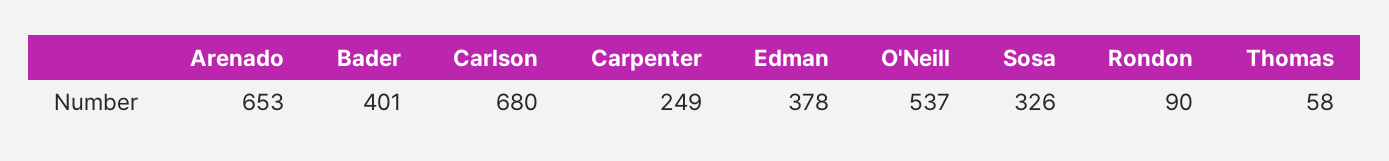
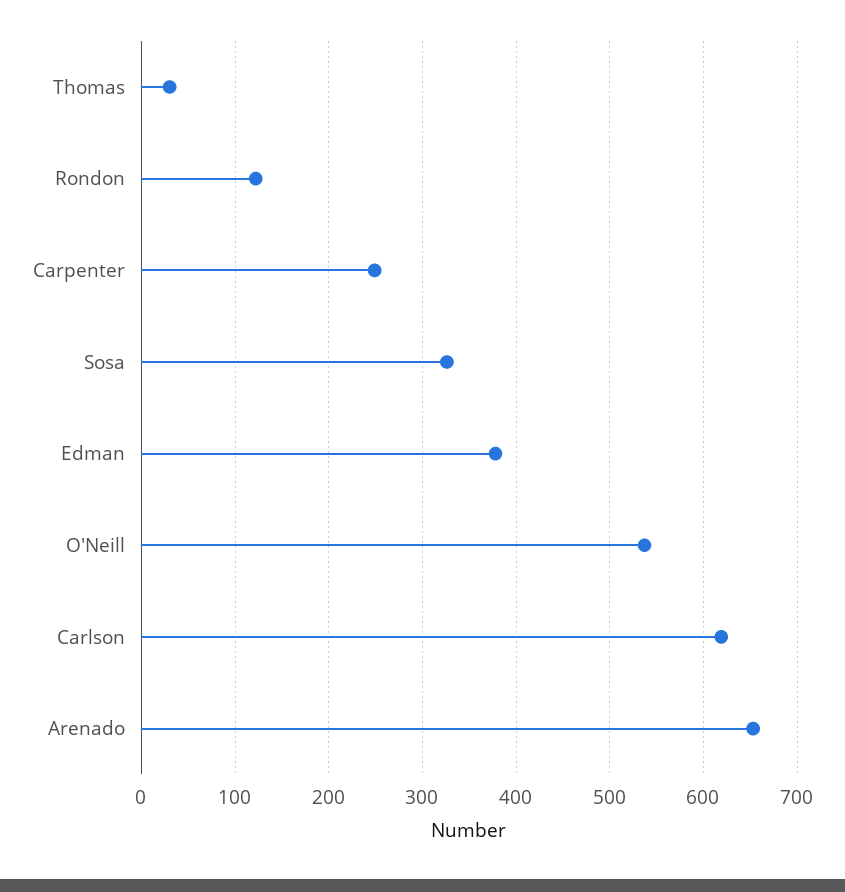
  {
    "Arenado": 653,
-   "Bader": 401,
-   "Carlson": 680,
+   "Carlson": 620,
    "Carpenter": 249,
    "Edman": 378,
    "O'Neill": 537,
    "Sosa": 326,
-   "Rondon": 90,
+   "Rondon": 120,
-   "Thomas": 58
+   "Thomas": 30
  }

